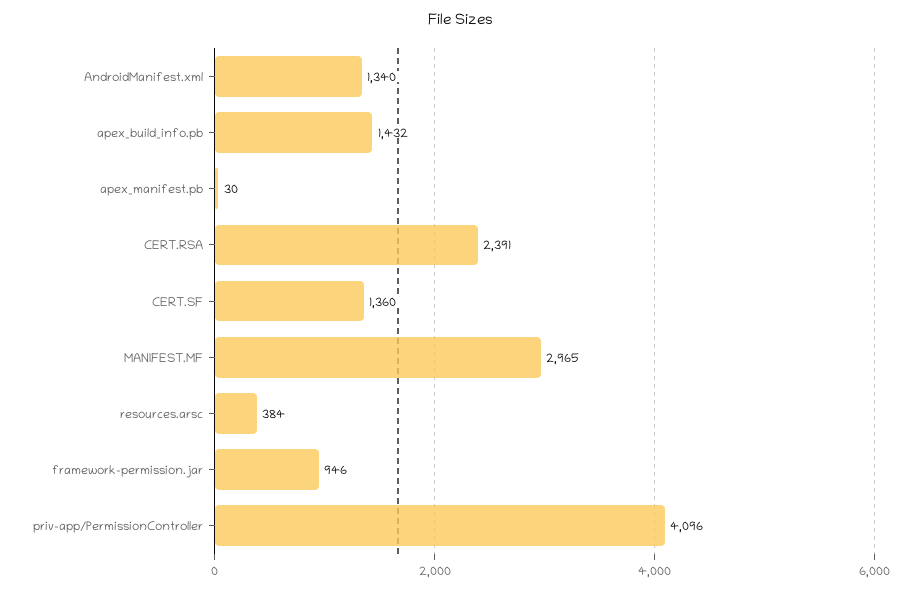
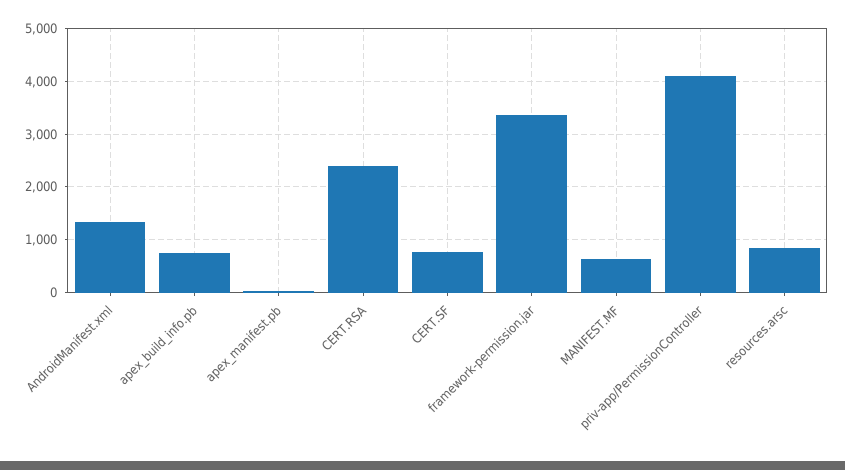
  {
    "AndroidManifest.xml": 1340,
-   "apex_build_info.pb": 1432,
+   "apex_build_info.pb": 800,
    "apex_manifest.pb": 30,
    "CERT.RSA": 2391,
-   "CERT.SF": 1360,
+   "CERT.SF": 800,
-   "MANIFEST.MF": 2965,
+   "MANIFEST.MF": 600,
-   "resources.arsc": 384,
+   "resources.arsc": 800,
-   "framework-permission.jar": 946,
+   "framework-permission.jar": 3400,
    "priv-app/PermissionController": 4096
  }

